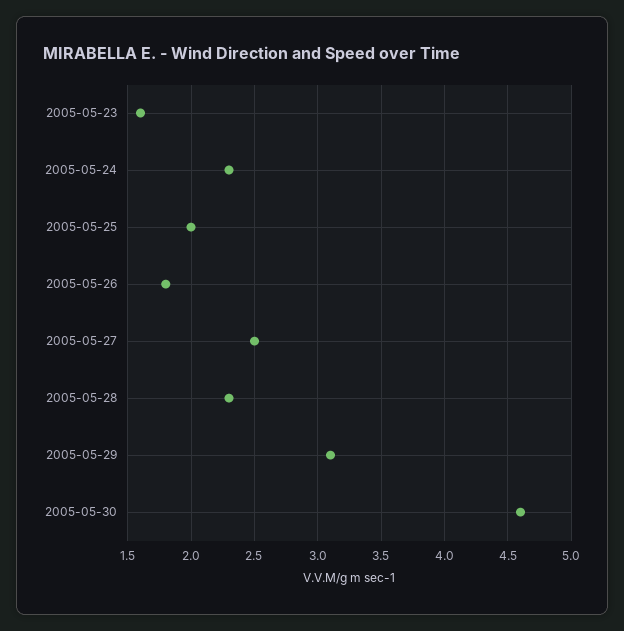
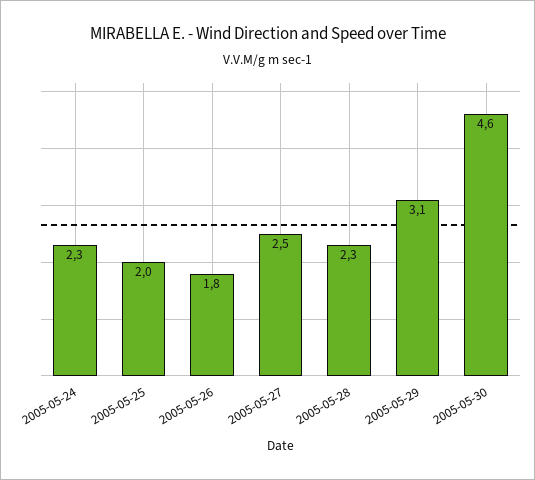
  {
-   "2005-05-23": 1.6,
    "2005-05-24": 2.3,
    "2005-05-25": 2,
    "2005-05-26": 1.8,
    "2005-05-27": 2.5,
    "2005-05-28": 2.3,
    "2005-05-29": 3.1,
    "2005-05-30": 4.6
  }

